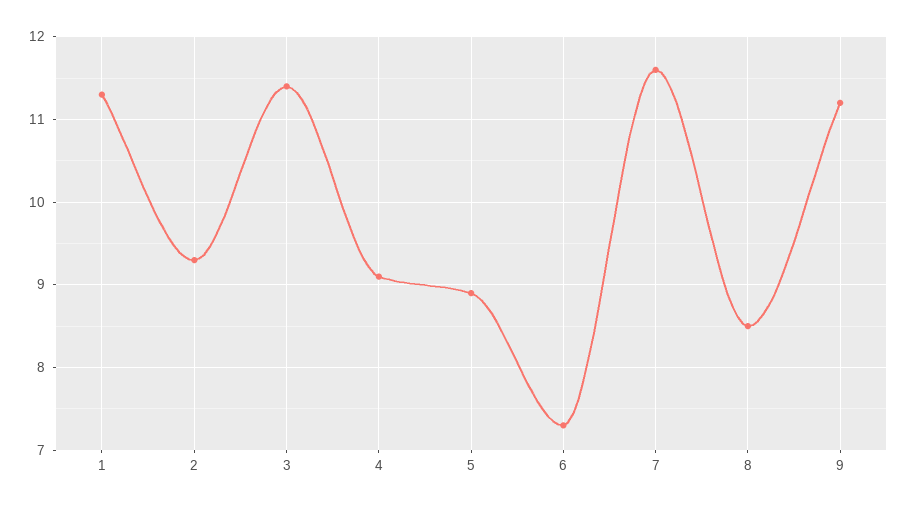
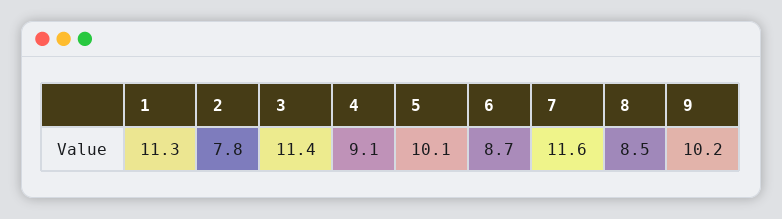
  {
    "1": 11.3,
-   "2": 9.3,
+   "2": 7.8,
    "3": 11.4,
    "4": 9.1,
-   "5": 8.9,
+   "5": 10.1,
-   "6": 7.3,
+   "6": 8.7,
    "7": 11.6,
    "8": 8.5,
-   "9": 11.2
+   "9": 10.2
  }

